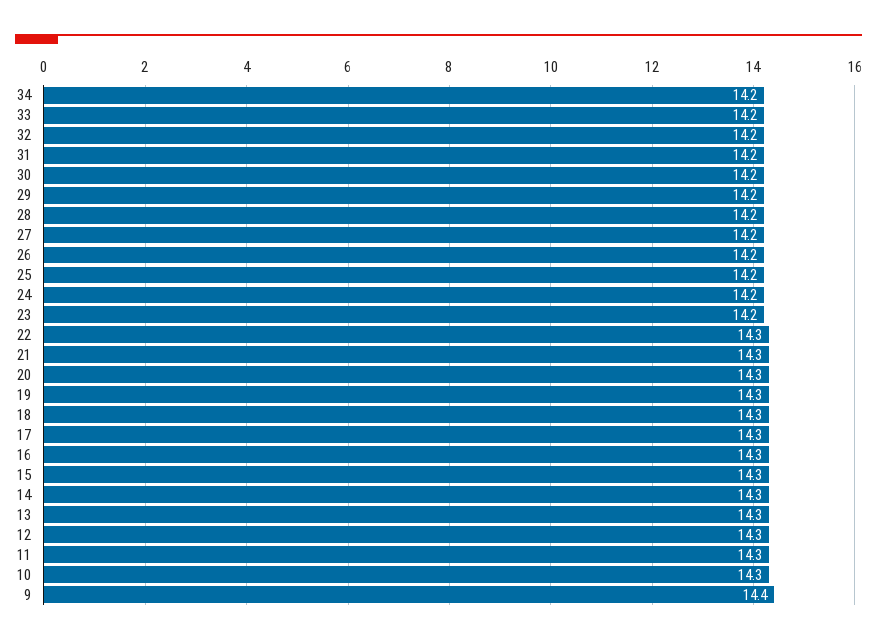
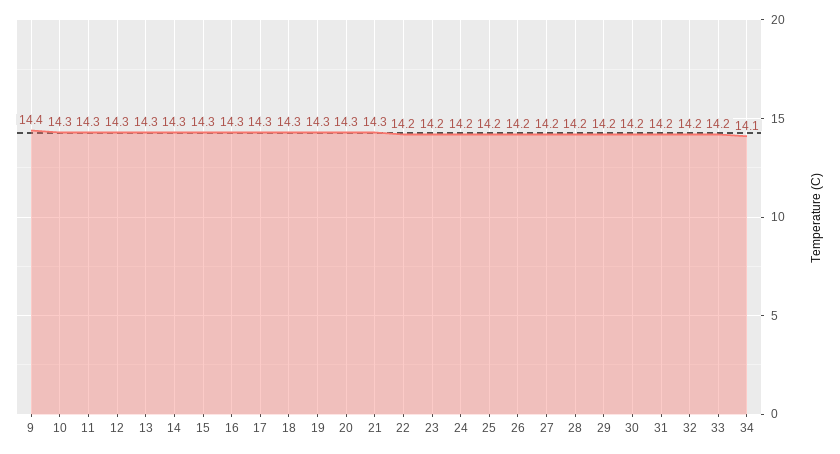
  {
-   "34": 14.2,
+   "34": 14.1,
    "33": 14.2,
    "32": 14.2,
    "31": 14.2,
    "30": 14.2,
    "29": 14.2,
    "28": 14.2,
    "27": 14.2,
    "26": 14.2,
    "25": 14.2,
    "24": 14.2,
    "23": 14.2,
-   "22": 14.3,
+   "22": 14.2,
    "21": 14.3,
    "20": 14.3,
    "19": 14.3,
    "18": 14.3,
    "17": 14.3,
    "16": 14.3,
    "15": 14.3,
    "14": 14.3,
    "13": 14.3,
    "12": 14.3,
    "11": 14.3,
    "10": 14.3,
    "9": 14.4
  }

